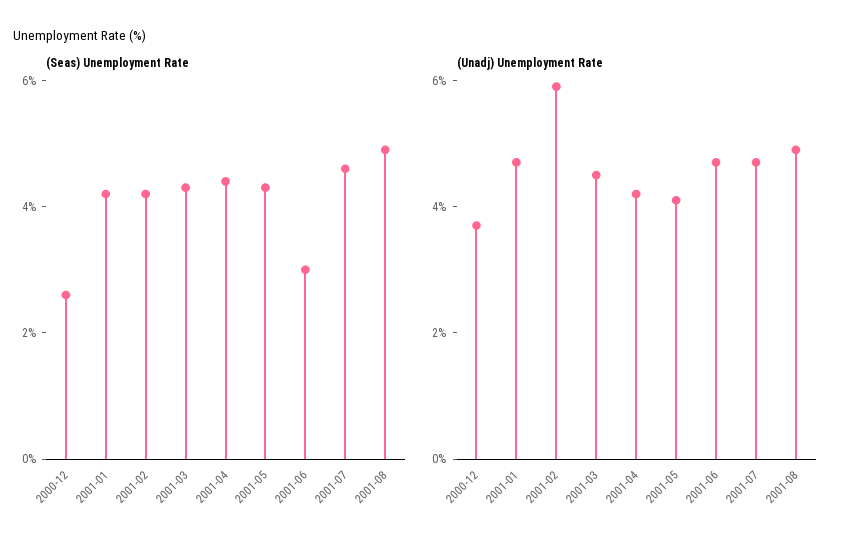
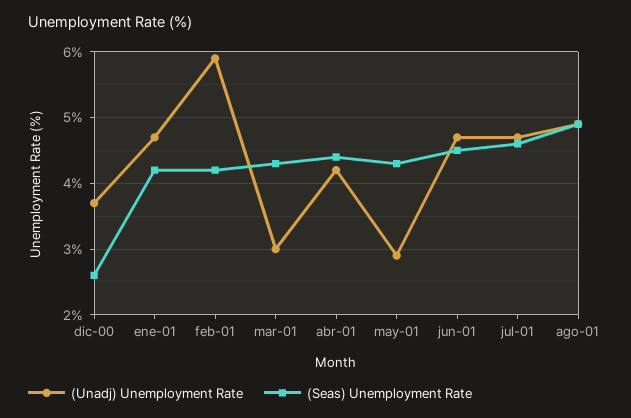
  {
    "(Seas) Unemployment Rate": {
      "2000-12": 2.6,
      "2001-01": 4.2,
      "2001-02": 4.2,
      "2001-03": 4.3,
      "2001-04": 4.4,
      "2001-05": 4.3,
-     "2001-06": 3,
+     "2001-06": 4.5,
      "2001-07": 4.6,
      "2001-08": 4.9
    },
    "(Unadj) Unemployment Rate": {
      "2000-12": 3.7,
      "2001-01": 4.7,
      "2001-02": 5.9,
-     "2001-03": 4.5,
+     "2001-03": 3,
      "2001-04": 4.2,
-     "2001-05": 4,
+     "2001-05": 2.9,
      "2001-06": 4.7,
      "2001-07": 4.7,
      "2001-08": 4.9
    }
  }

